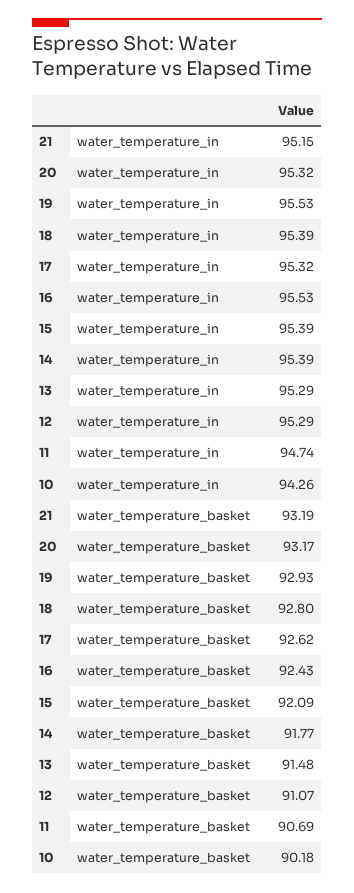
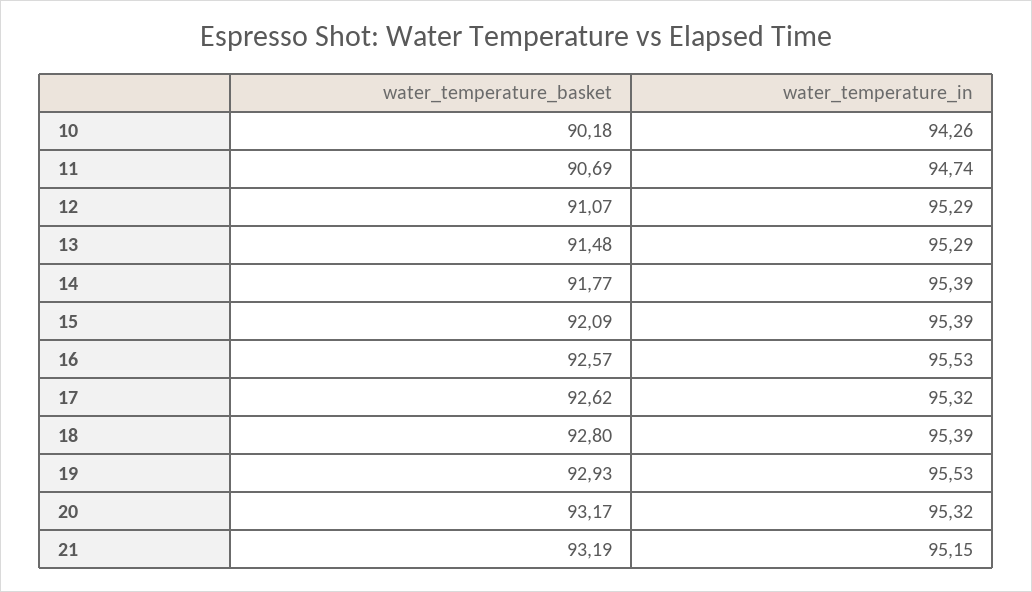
  {
    "21": {
      "water_temperature_in": 95.15,
      "water_temperature_basket": 93.19
    },
    "20": {
      "water_temperature_in": 95.32,
      "water_temperature_basket": 93.17
    },
    "19": {
      "water_temperature_in": 95.53,
      "water_temperature_basket": 92.93
    },
    "18": {
      "water_temperature_in": 95.39,
      "water_temperature_basket": 92.8
    },
    "17": {
      "water_temperature_in": 95.32,
      "water_temperature_basket": 92.62
    },
    "16": {
      "water_temperature_in": 95.53,
-     "water_temperature_basket": 92.43
+     "water_temperature_basket": 92.57
    },
    "15": {
      "water_temperature_in": 95.39,
      "water_temperature_basket": 92.09
    },
    "14": {
      "water_temperature_in": 95.39,
      "water_temperature_basket": 91.77
    },
    "13": {
      "water_temperature_in": 95.29,
      "water_temperature_basket": 91.48
    },
    "12": {
      "water_temperature_in": 95.29,
      "water_temperature_basket": 91.07
    },
    "11": {
      "water_temperature_in": 94.74,
      "water_temperature_basket": 90.69
    },
    "10": {
      "water_temperature_in": 94.26,
      "water_temperature_basket": 90.18
    }
  }

